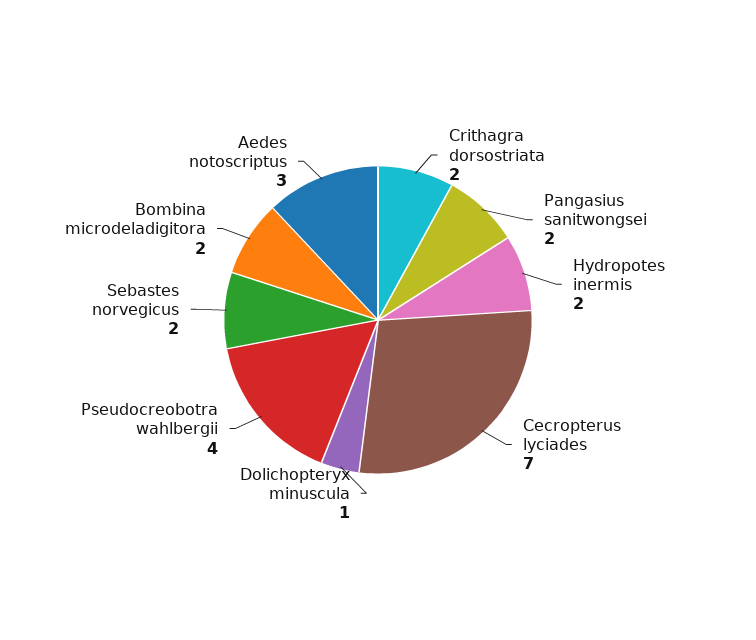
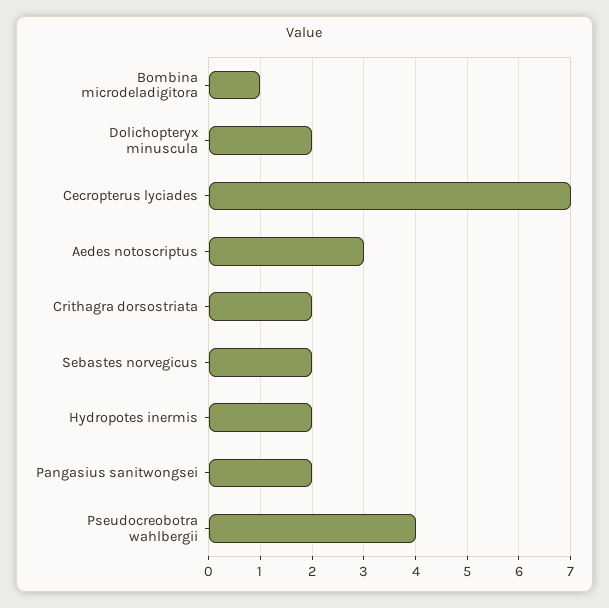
  {
    "Crithagra dorsostriata": 2,
    "Pangasius sanitwongsei": 2,
    "Hydropotes inermis": 2,
    "Cecropterus lyciades": 7,
-   "Dolichopteryx minuscula": 1,
+   "Dolichopteryx minuscula": 2,
    "Pseudocreobotra wahlbergii": 4,
    "Sebastes norvegicus": 2,
-   "Bombina microdeladigitora": 2,
+   "Bombina microdeladigitora": 1,
    "Aedes notoscriptus": 3
  }

